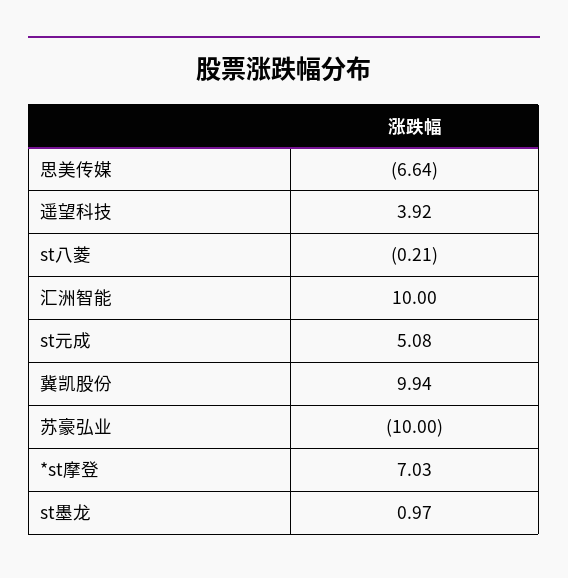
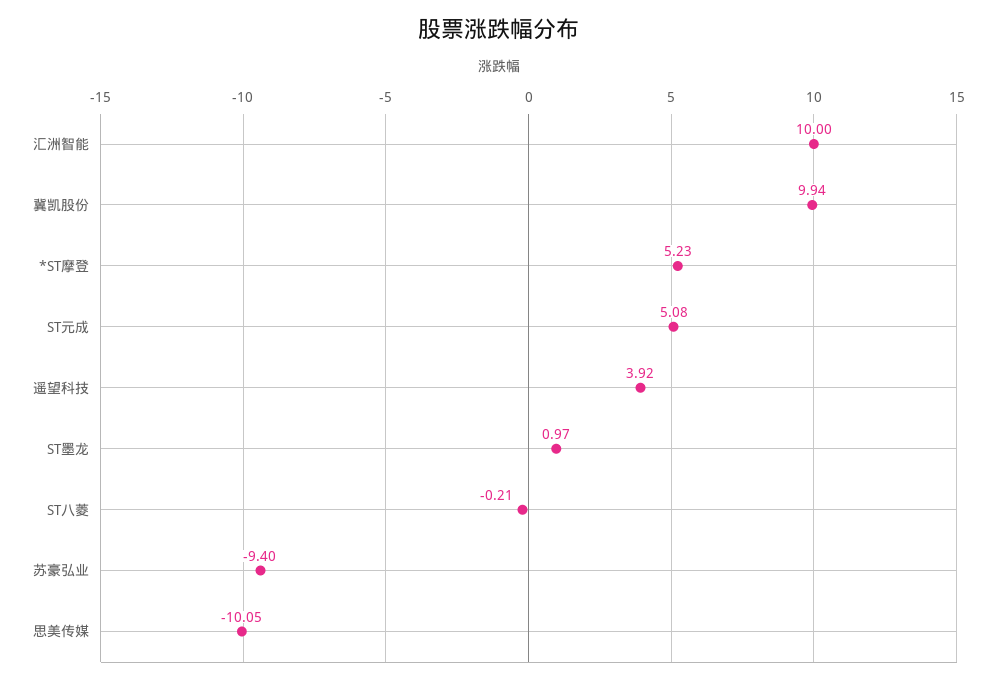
  {
-   "思美传媒": -6.64,
+   "思美传媒": -10.05,
    "遥望科技": 3.92,
    "st八菱": -0.21,
    "汇洲智能": 10,
    "st元成": 5.08,
    "冀凯股份": 9.94,
-   "苏豪弘业": -10,
+   "苏豪弘业": -9.4,
-   "*st摩登": 7.03,
+   "*st摩登": 5.23,
    "st墨龙": 0.97
  }

